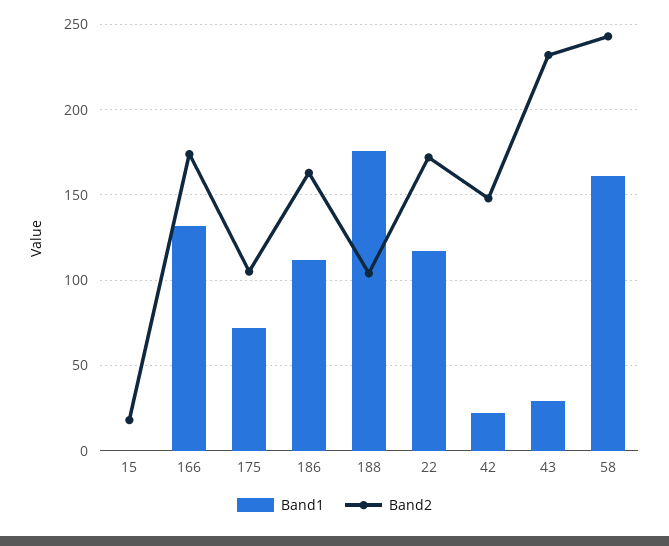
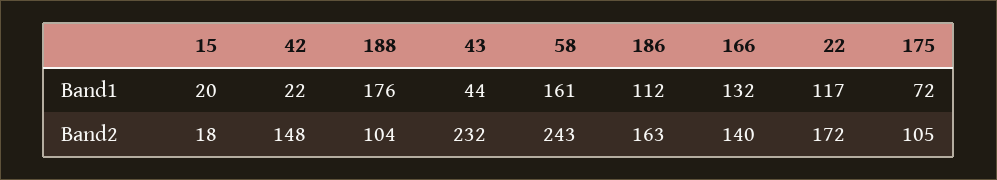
  {
    "Band1": {
-     "15": 0,
+     "15": 20,
      "166": 132,
      "175": 72,
      "186": 112,
      "188": 176,
      "22": 117,
      "42": 22,
-     "43": 30,
+     "43": 44,
      "58": 161
    },
    "Band2": {
      "15": 18,
-     "166": 175,
+     "166": 140,
      "175": 105,
      "186": 163,
      "188": 104,
      "22": 172,
      "42": 148,
      "43": 232,
      "58": 243
    }
  }

